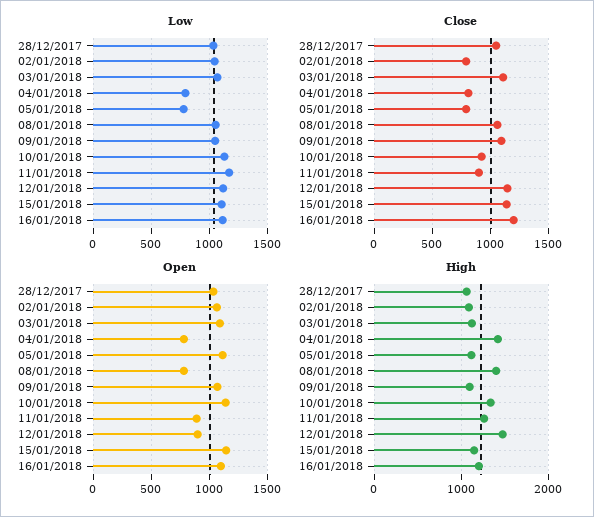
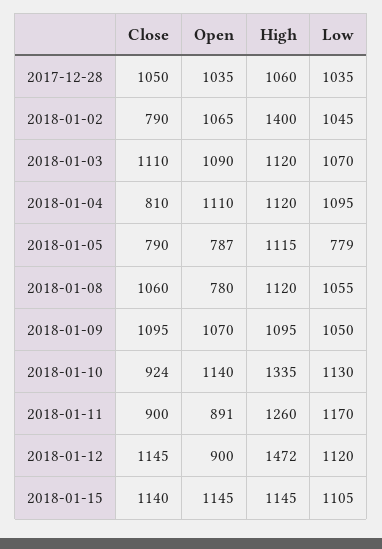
  {
    "Low": {
      "28/12/2017": 1035,
      "02/01/2018": 1045,
      "03/01/2018": 1070,
-     "04/01/2018": 800,
+     "04/01/2018": 1095,
      "05/01/2018": 779,
      "08/01/2018": 1055,
      "09/01/2018": 1050,
      "10/01/2018": 1130,
      "11/01/2018": 1170,
      "12/01/2018": 1120,
-     "15/01/2018": 1105,
+     "15/01/2018": 1105
-     "16/01/2018": 1100
    },
    "Close": {
      "28/12/2017": 1050,
      "02/01/2018": 790,
      "03/01/2018": 1110,
      "04/01/2018": 810,
      "05/01/2018": 790,
      "08/01/2018": 1060,
      "09/01/2018": 1095,
      "10/01/2018": 924,
      "11/01/2018": 900,
      "12/01/2018": 1145,
-     "15/01/2018": 1140,
+     "15/01/2018": 1140
-     "16/01/2018": 1200
    },
    "Open": {
      "28/12/2017": 1035,
      "02/01/2018": 1065,
      "03/01/2018": 1090,
-     "04/01/2018": 800,
+     "04/01/2018": 1110,
-     "05/01/2018": 1100,
+     "05/01/2018": 787,
      "08/01/2018": 780,
      "09/01/2018": 1070,
      "10/01/2018": 1140,
      "11/01/2018": 891,
      "12/01/2018": 900,
-     "15/01/2018": 1145,
+     "15/01/2018": 1145
-     "16/01/2018": 1100
    },
    "High": {
      "28/12/2017": 1060,
-     "02/01/2018": 1100,
+     "02/01/2018": 1400,
      "03/01/2018": 1120,
-     "04/01/2018": 1400,
+     "04/01/2018": 1120,
      "05/01/2018": 1115,
-     "08/01/2018": 1400,
+     "08/01/2018": 1120,
      "09/01/2018": 1095,
      "10/01/2018": 1335,
      "11/01/2018": 1260,
      "12/01/2018": 1472,
-     "15/01/2018": 1145,
+     "15/01/2018": 1145
-     "16/01/2018": 1200
    }
  }

